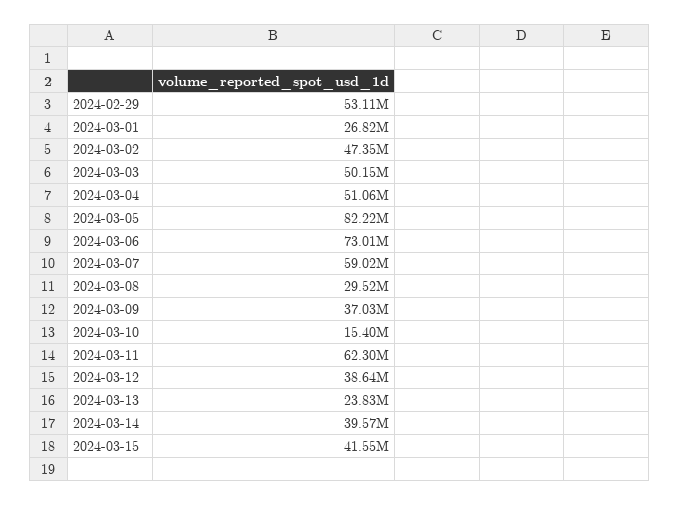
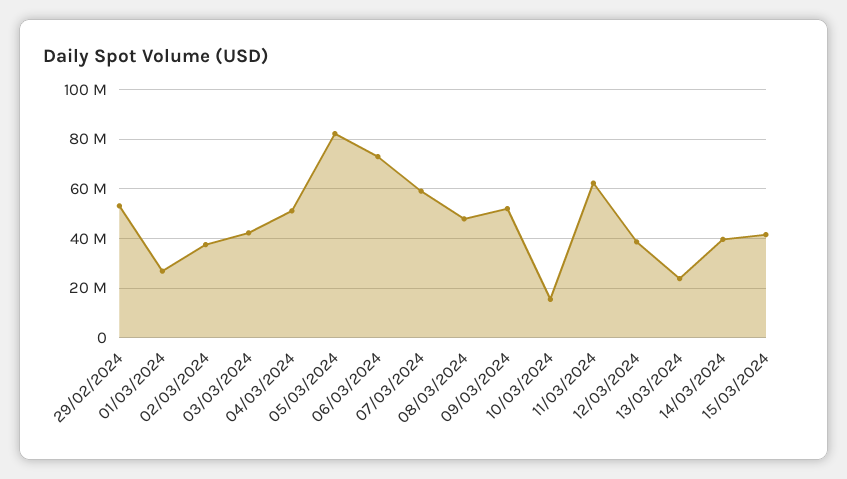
  {
    "2024-02-29": 53110000,
    "2024-03-01": 26820000,
-   "2024-03-02": 47350000,
+   "2024-03-02": 37500000,
-   "2024-03-03": 50150000,
+   "2024-03-03": 42500000,
    "2024-03-04": 51060000,
    "2024-03-05": 82220000,
    "2024-03-06": 73010000,
    "2024-03-07": 59020000,
-   "2024-03-08": 29520000,
+   "2024-03-08": 47500000,
-   "2024-03-09": 37030000,
+   "2024-03-09": 52500000,
    "2024-03-10": 15400000,
    "2024-03-11": 62300000,
    "2024-03-12": 38640000,
    "2024-03-13": 23830000,
    "2024-03-14": 39570000,
    "2024-03-15": 41550000
  }

